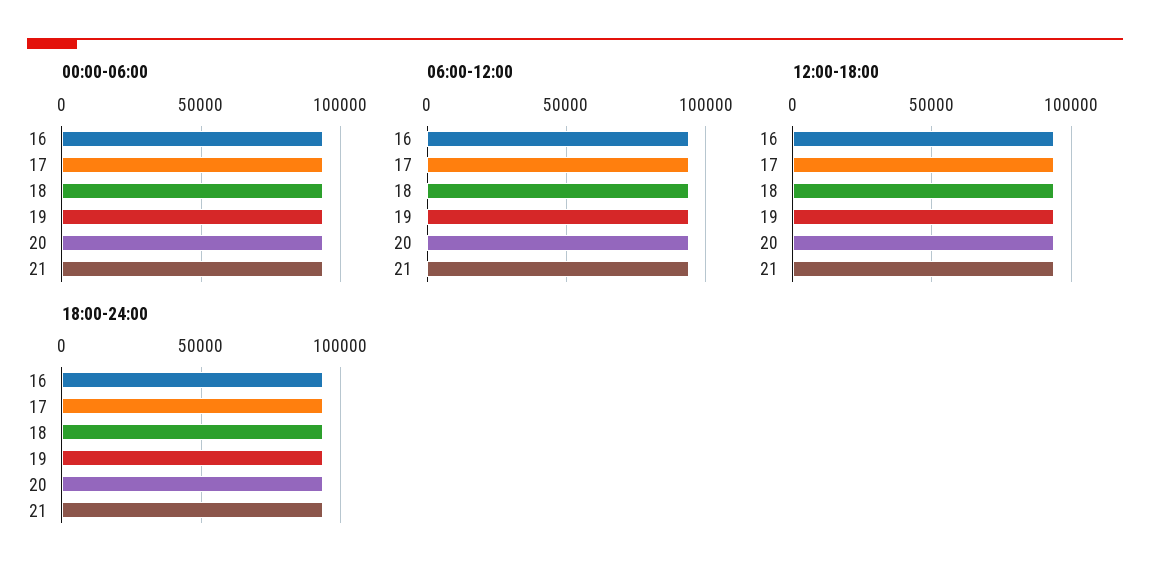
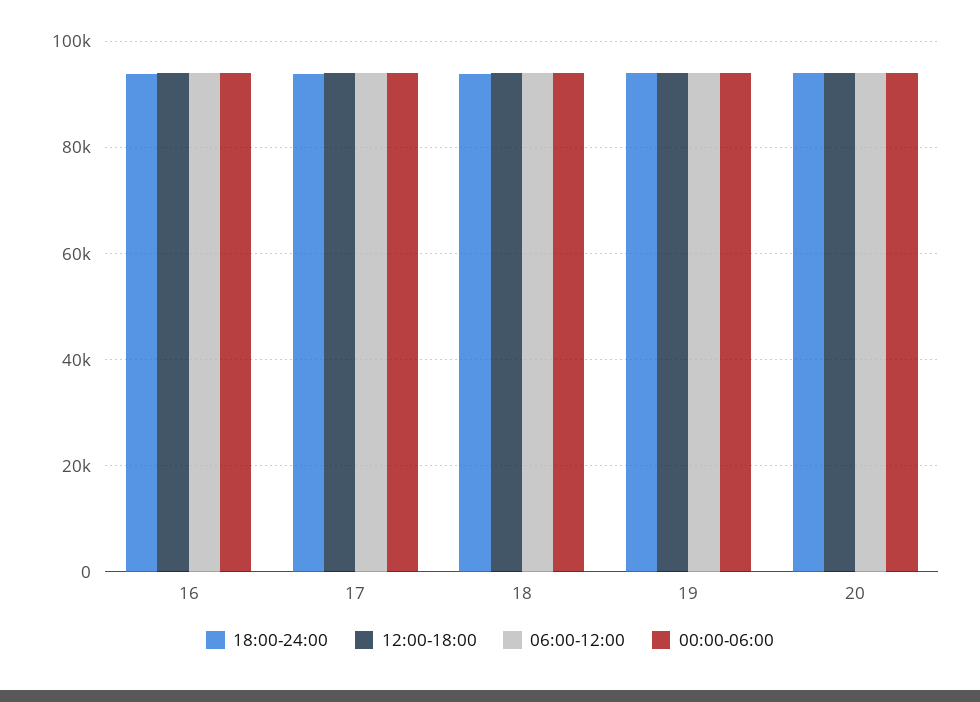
  {
    "00:00-06:00": {
      "16": 94000,
      "17": 94000,
      "18": 94000,
      "19": 94000,
-     "20": 94000,
+     "20": 94000
-     "21": 95000
    },
    "06:00-12:00": {
      "16": 94000,
      "17": 94000,
      "18": 94000,
      "19": 94000,
-     "20": 94000,
+     "20": 94000
-     "21": 95000
    },
    "12:00-18:00": {
      "16": 94000,
      "17": 94000,
      "18": 94000,
      "19": 94000,
-     "20": 94000,
+     "20": 94000
-     "21": 95000
    },
    "18:00-24:00": {
      "16": 94000,
      "17": 94000,
      "18": 94000,
      "19": 94000,
-     "20": 94000,
+     "20": 94000
-     "21": 95000
    }
  }

